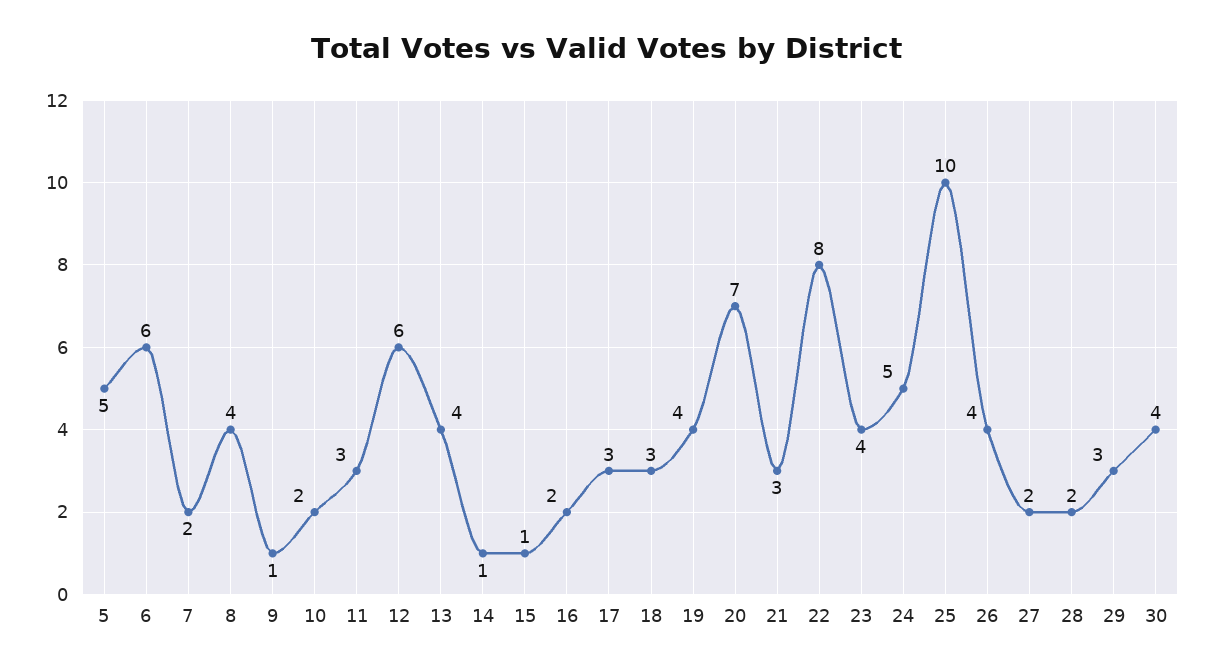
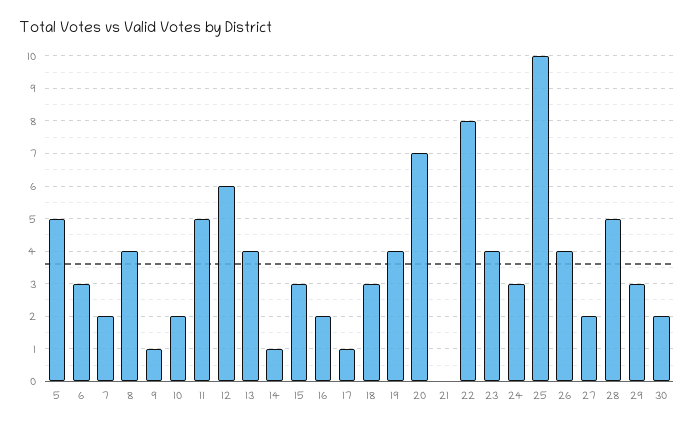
  {
    "5": 5,
-   "6": 6,
+   "6": 3,
    "7": 2,
    "8": 4,
    "9": 1,
    "10": 2,
-   "11": 3,
+   "11": 5,
    "12": 6,
    "13": 4,
    "14": 1,
-   "15": 1,
+   "15": 3,
    "16": 2,
-   "17": 3,
+   "17": 1,
    "18": 3,
    "19": 4,
    "20": 7,
-   "21": 3,
+   "21": 0,
    "22": 8,
    "23": 4,
-   "24": 5,
+   "24": 3,
    "25": 10,
    "26": 4,
    "27": 2,
-   "28": 2,
+   "28": 5,
    "29": 3,
-   "30": 4
+   "30": 2
  }

